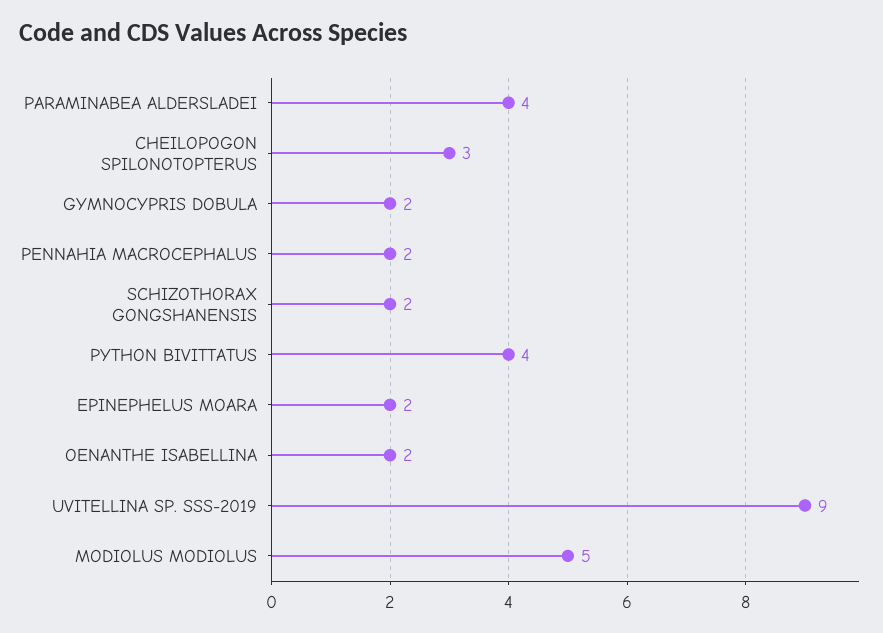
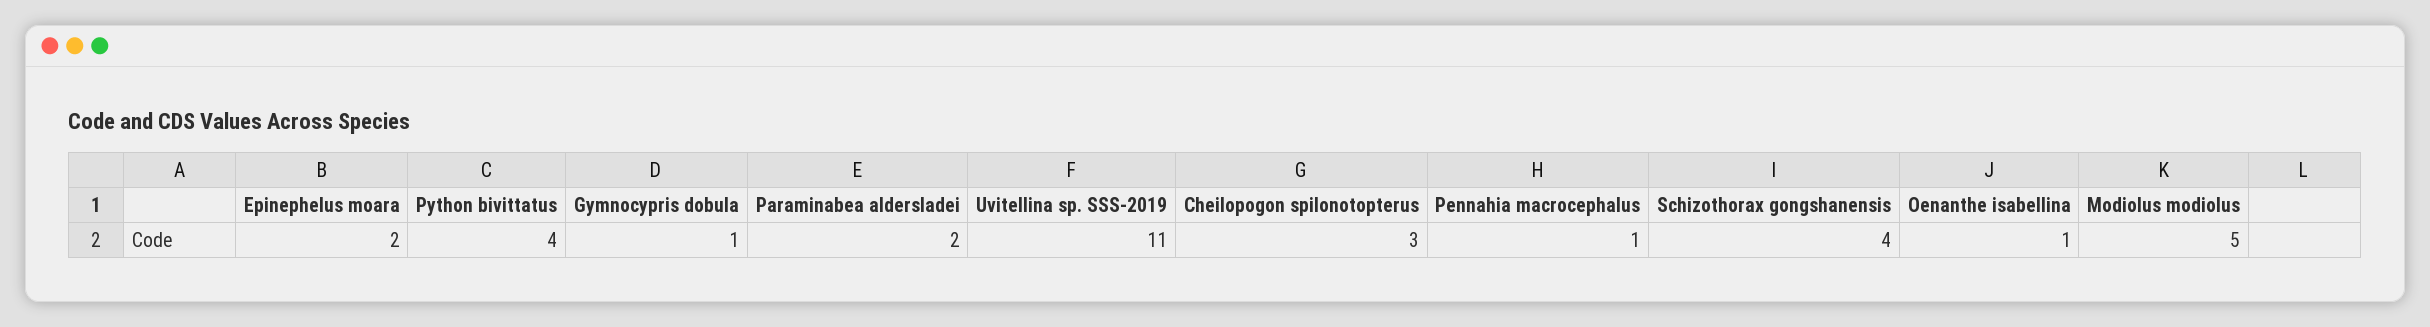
  {
-   "PARAMINABEA ALDERSLADEI": 4,
+   "PARAMINABEA ALDERSLADEI": 2,
    "CHEILOPOGON SPILONOTOPTERUS": 3,
-   "GYMNOCYPRIS DOBULA": 2,
+   "GYMNOCYPRIS DOBULA": 1,
-   "PENNAHIA MACROCEPHALUS": 2,
+   "PENNAHIA MACROCEPHALUS": 1,
-   "SCHIZOTHORAX GONGSHANENSIS": 2,
+   "SCHIZOTHORAX GONGSHANENSIS": 4,
    "PYTHON BIVITTATUS": 4,
    "EPINEPHELUS MOARA": 2,
-   "OENANTHE ISABELLINA": 2,
+   "OENANTHE ISABELLINA": 1,
-   "UVITELLINA SP. SSS-2019": 9,
+   "UVITELLINA SP. SSS-2019": 11,
    "MODIOLUS MODIOLUS": 5
  }

